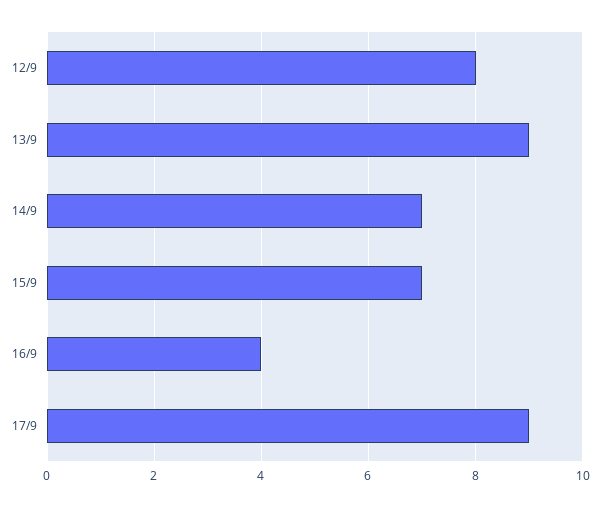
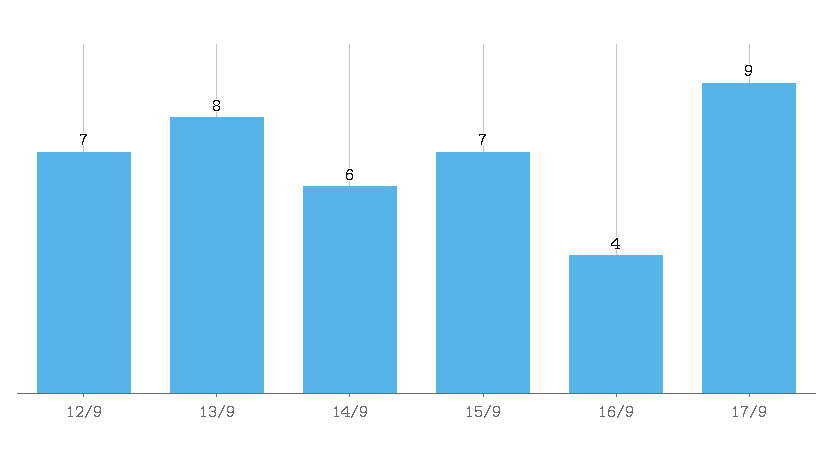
  {
-   "12/9": 8,
+   "12/9": 7,
-   "13/9": 9,
+   "13/9": 8,
-   "14/9": 7,
+   "14/9": 6,
    "15/9": 7,
    "16/9": 4,
    "17/9": 9
  }

